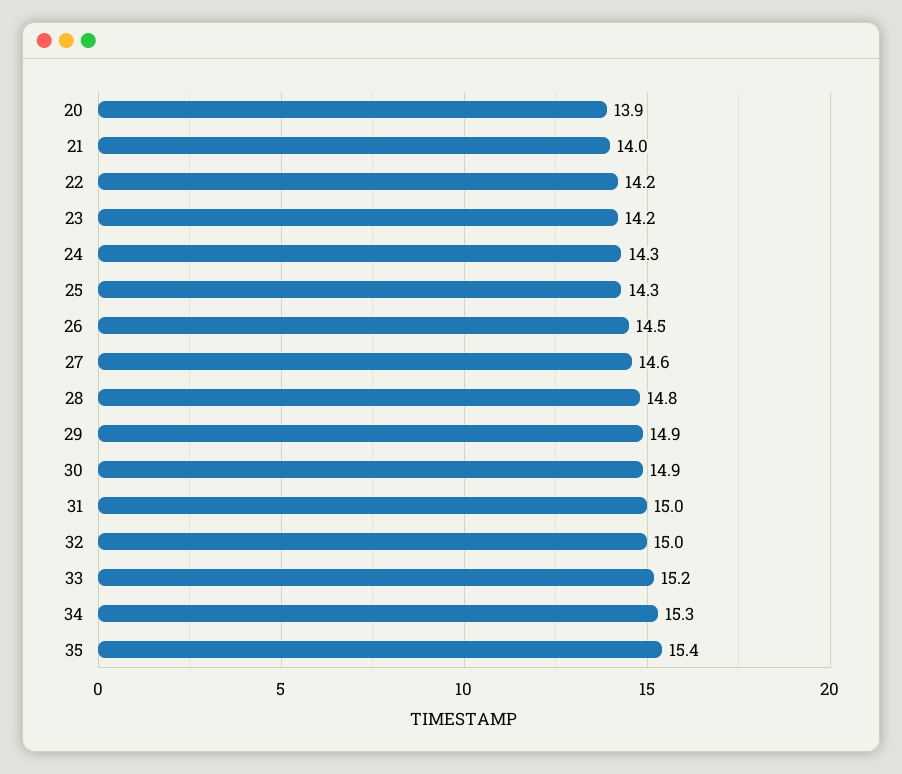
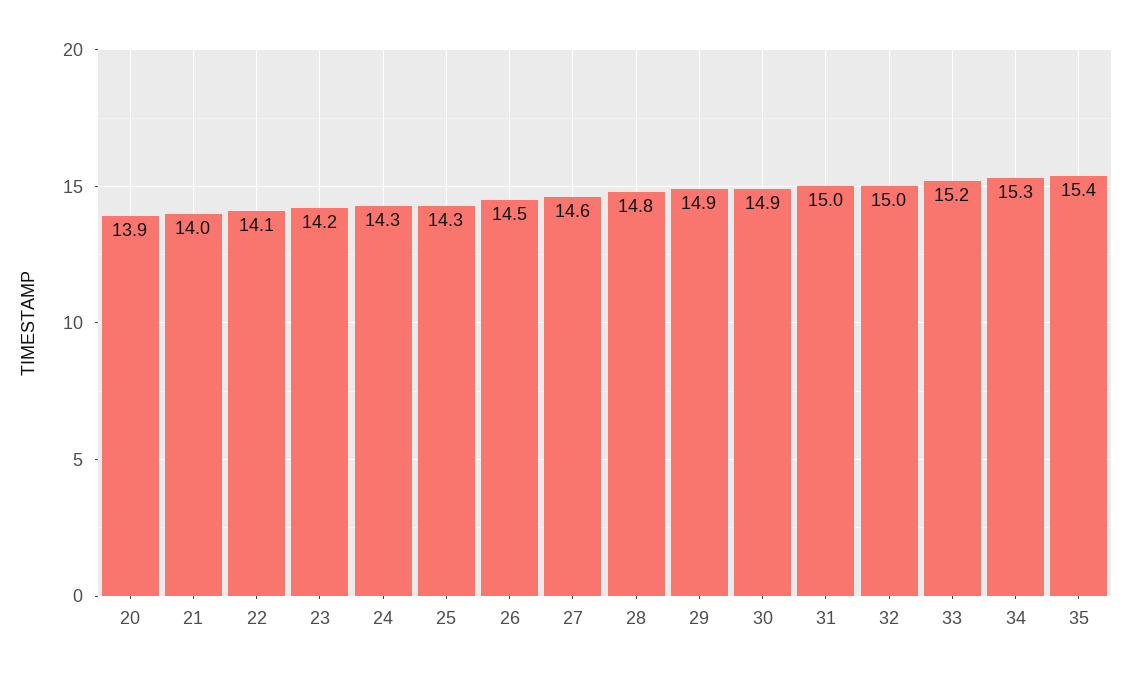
  {
    "20": 13.9,
    "21": 14,
-   "22": 14.2,
+   "22": 14.1,
    "23": 14.2,
    "24": 14.3,
    "25": 14.3,
    "26": 14.5,
    "27": 14.6,
    "28": 14.8,
    "29": 14.9,
    "30": 14.9,
    "31": 15,
    "32": 15,
    "33": 15.2,
    "34": 15.3,
    "35": 15.4
  }

